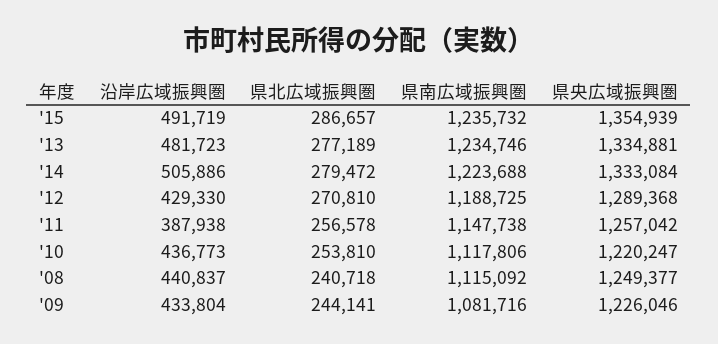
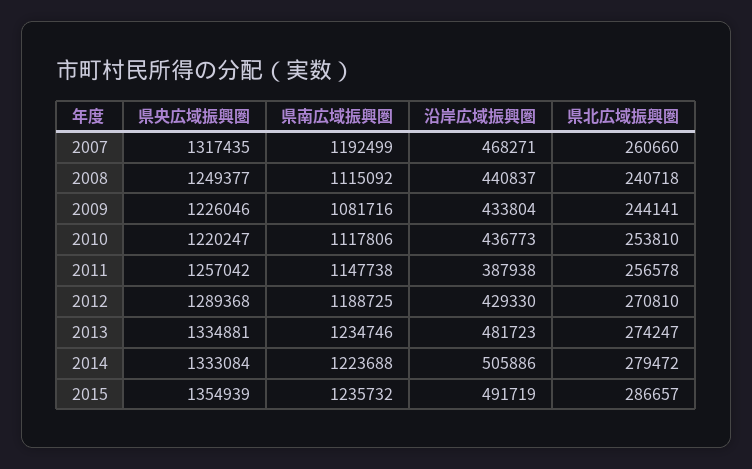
  {
    "沿岸広域振興圏": {
      "'15": 491719,
      "'13": 481723,
      "'14": 505886,
      "'12": 429330,
      "'11": 387938,
      "'10": 436773,
      "'08": 440837,
-     "'09": 433804
+     "'09": 433804,
+     "2007": 468271
    },
    "県北広域振興圏": {
      "'15": 286657,
-     "'13": 277189,
+     "'13": 274247,
      "'14": 279472,
      "'12": 270810,
      "'11": 256578,
      "'10": 253810,
      "'08": 240718,
-     "'09": 244141
+     "'09": 244141,
+     "2007": 260660
    },
    "県南広域振興圏": {
      "'15": 1235732,
      "'13": 1234746,
      "'14": 1223688,
      "'12": 1188725,
      "'11": 1147738,
      "'10": 1117806,
      "'08": 1115092,
-     "'09": 1081716
+     "'09": 1081716,
+     "2007": 1192499
    },
    "県央広域振興圏": {
      "'15": 1354939,
      "'13": 1334881,
      "'14": 1333084,
      "'12": 1289368,
      "'11": 1257042,
      "'10": 1220247,
      "'08": 1249377,
-     "'09": 1226046
+     "'09": 1226046,
+     "2007": 1317435
    }
  }

